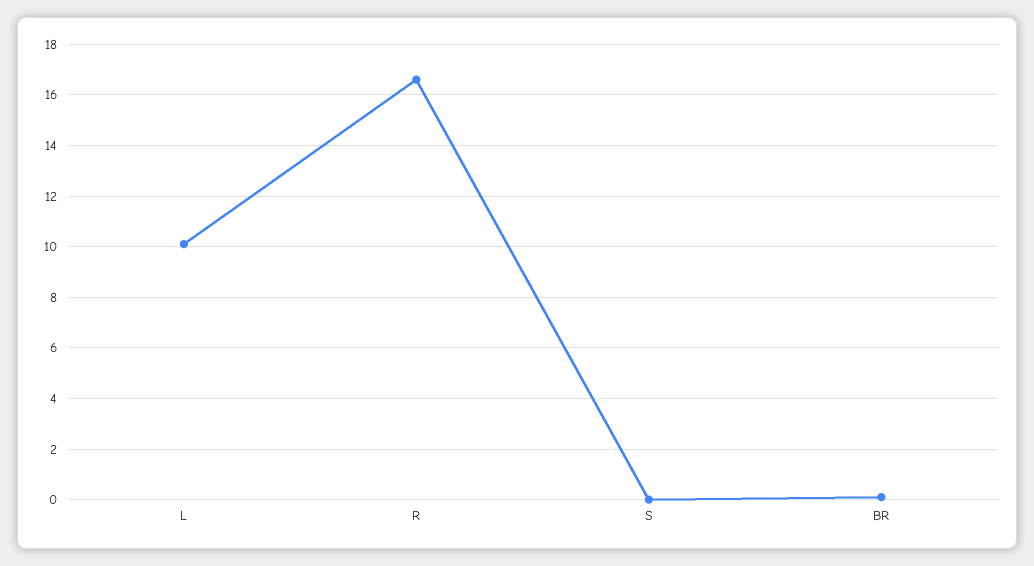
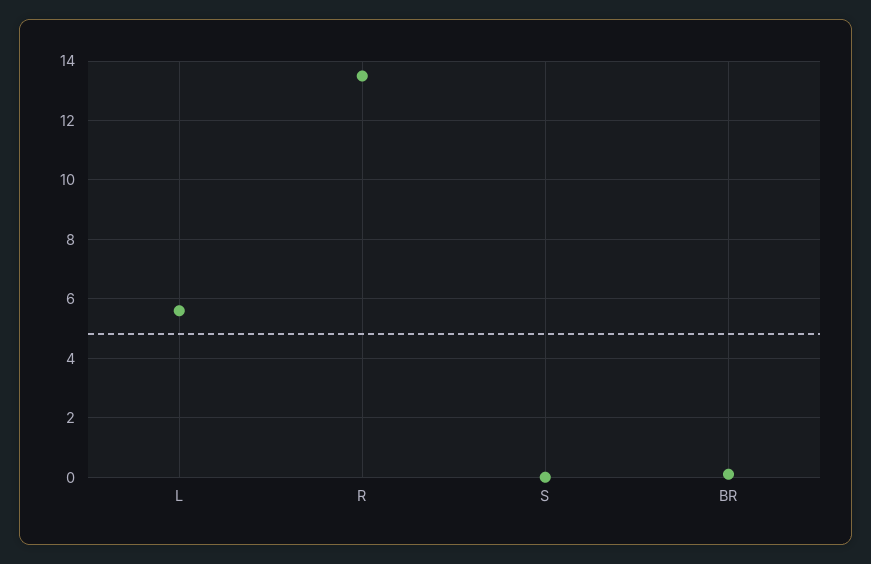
  {
-   "L": 10,
+   "L": 5.5,
-   "R": 16.5,
+   "R": 13.5,
    "S": 0,
    "BR": 0
  }

